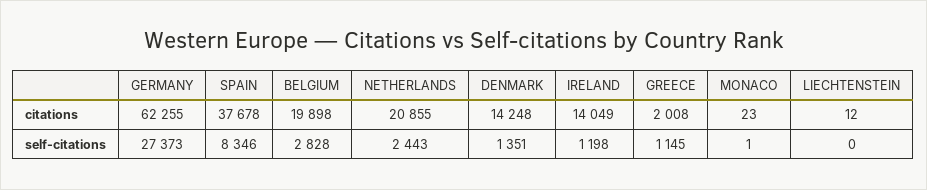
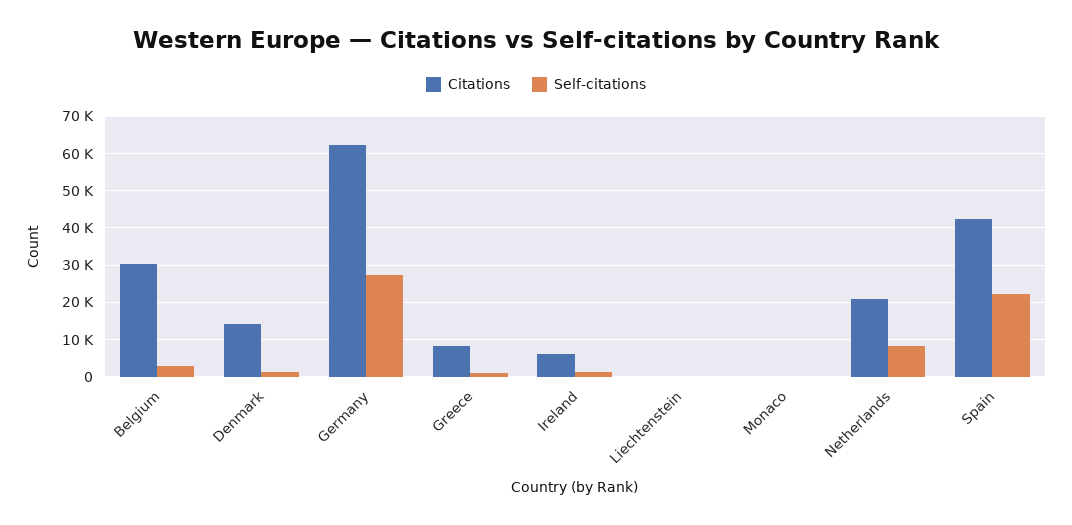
  {
    "citations": {
      "GERMANY": 62255,
-     "SPAIN": 37678,
+     "SPAIN": 42000,
-     "BELGIUM": 19898,
+     "BELGIUM": 30000,
      "NETHERLANDS": 20855,
      "DENMARK": 14248,
-     "IRELAND": 14049,
+     "IRELAND": 6000,
-     "GREECE": 2008,
+     "GREECE": 8000,
      "MONACO": 23,
      "LIECHTENSTEIN": 12
    },
    "self-citations": {
      "GERMANY": 27373,
-     "SPAIN": 8346,
+     "SPAIN": 22000,
      "BELGIUM": 2828,
-     "NETHERLANDS": 2443,
+     "NETHERLANDS": 8000,
      "DENMARK": 1351,
      "IRELAND": 1198,
      "GREECE": 1145,
      "MONACO": 1,
      "LIECHTENSTEIN": 0
    }
  }

